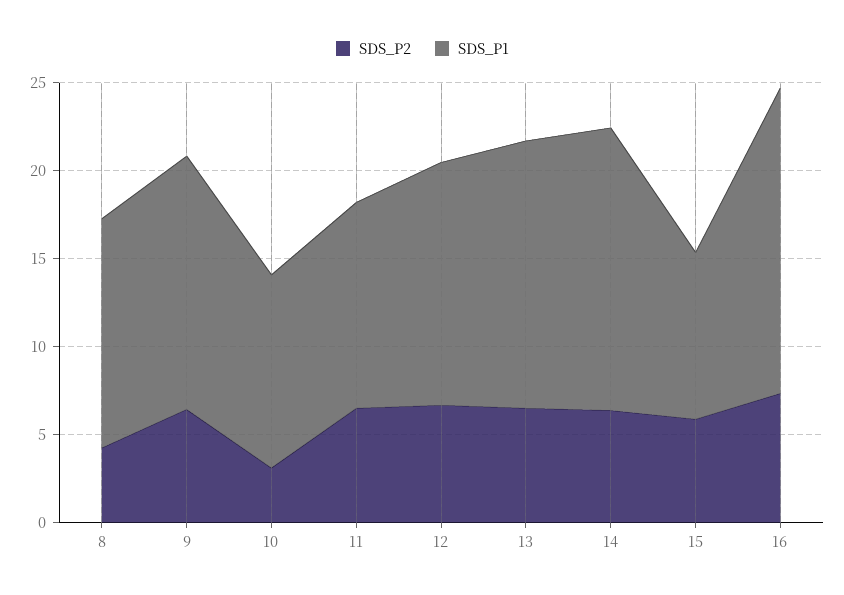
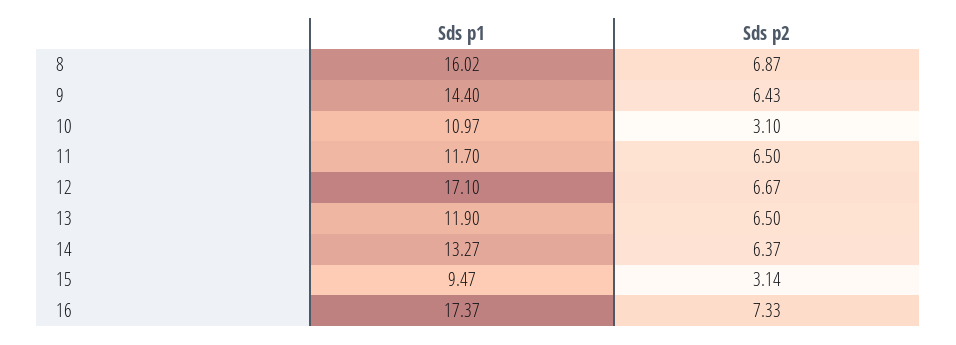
  {
    "SDS_P2": {
-     "8": 4,
+     "8": 6.87,
      "9": 6.43,
      "10": 3.1,
      "11": 6.5,
      "12": 6.67,
      "13": 6.5,
      "14": 6.37,
-     "15": 6,
+     "15": 3.14,
      "16": 7.33
    },
    "SDS_P1": {
-     "8": 13,
+     "8": 16.02,
      "9": 14.4,
      "10": 10.97,
      "11": 11.7,
-     "12": 14,
+     "12": 17.1,
-     "13": 15,
+     "13": 11.9,
-     "14": 16,
+     "14": 13.27,
      "15": 9.47,
      "16": 17.37
    }
  }

